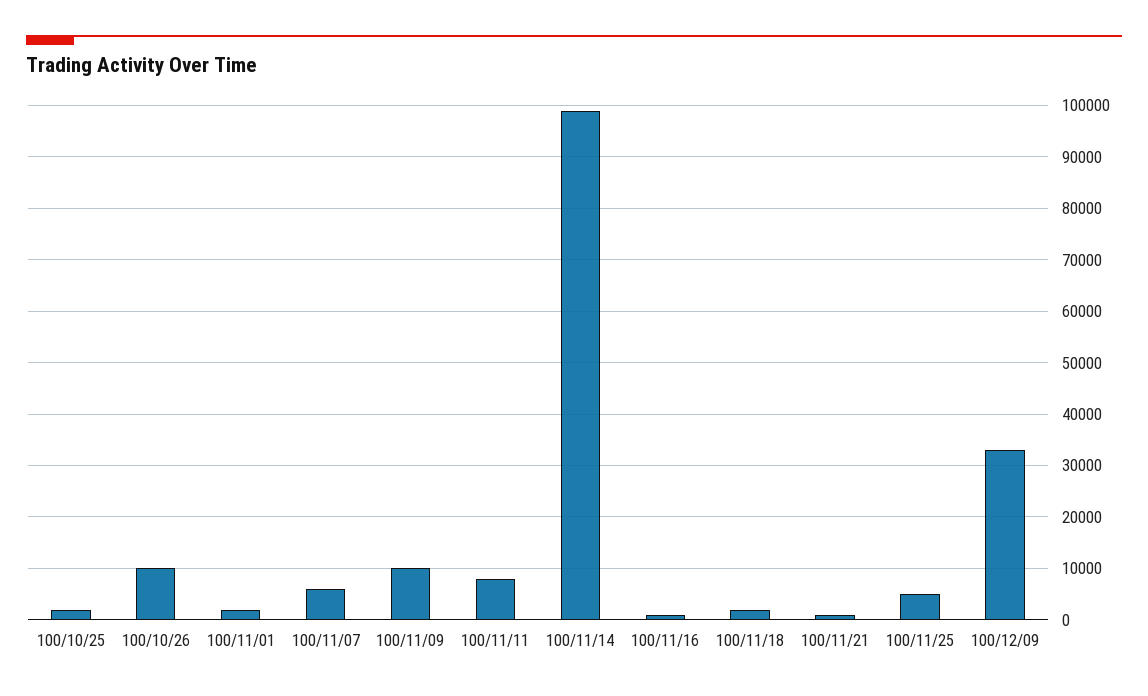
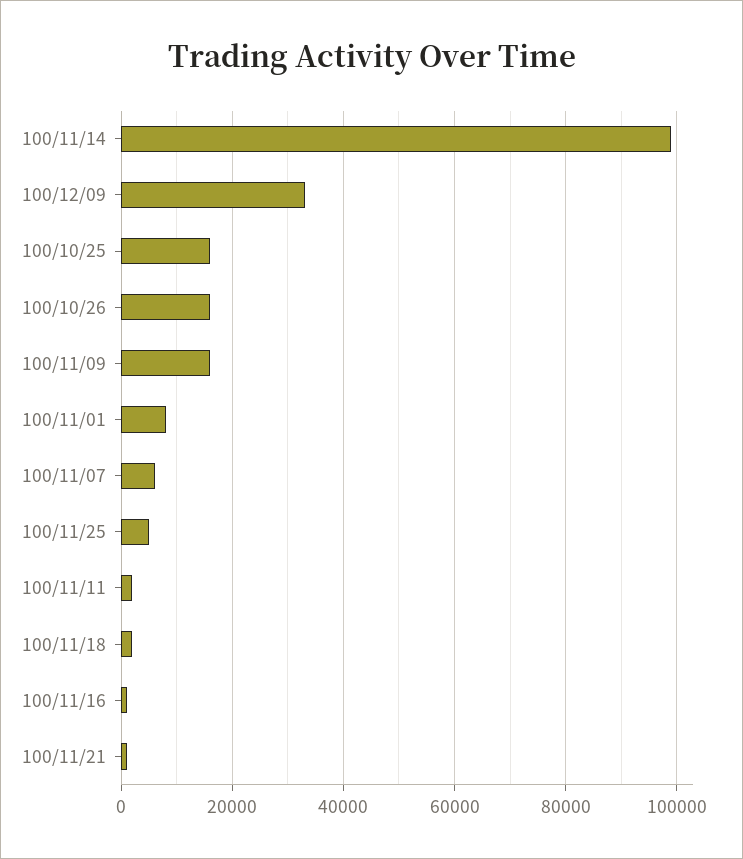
  {
-   "100/10/25": 2000,
+   "100/10/25": 16000,
-   "100/10/26": 10000,
+   "100/10/26": 16000,
-   "100/11/01": 2000,
+   "100/11/01": 8000,
    "100/11/07": 6000,
-   "100/11/09": 10000,
+   "100/11/09": 16000,
-   "100/11/11": 8000,
+   "100/11/11": 2000,
    "100/11/14": 100000,
    "100/11/16": 2000,
    "100/11/18": 2000,
    "100/11/21": 2000,
    "100/11/25": 6000,
    "100/12/09": 34000
  }

